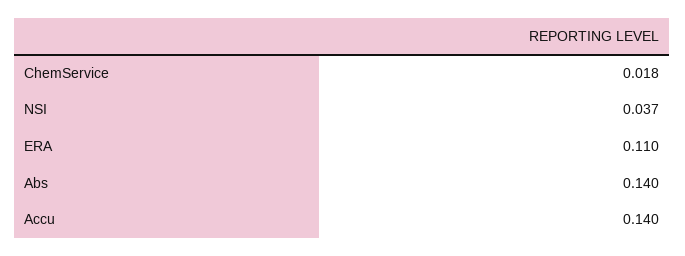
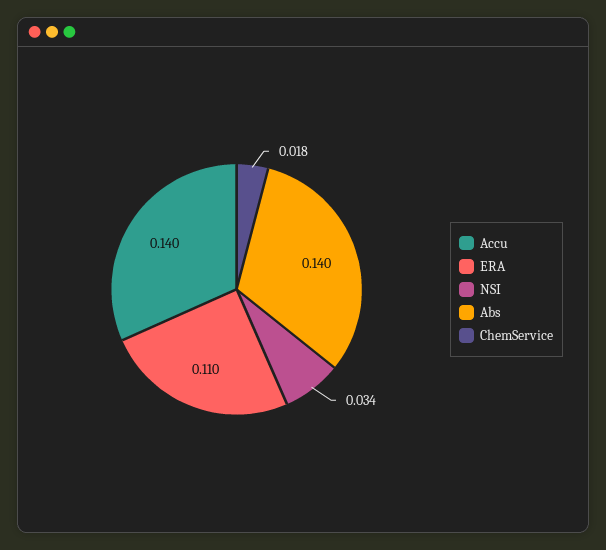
  {
    "ChemService": 0.018,
-   "NSI": 0.037,
+   "NSI": 0.034,
    "ERA": 0.11,
    "Abs": 0.14,
    "Accu": 0.14
  }

